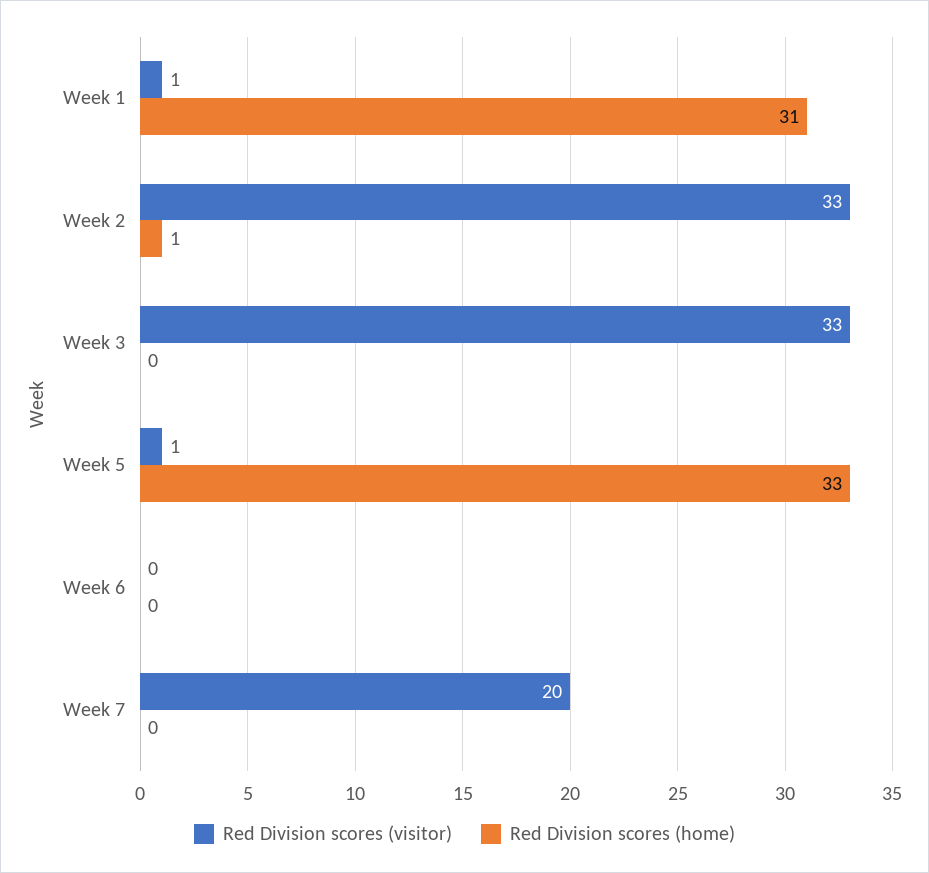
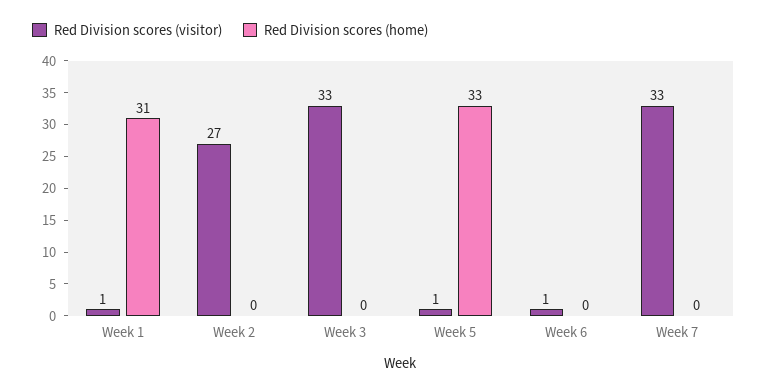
  {
    "Red Division scores (visitor)": {
      "Week 1": 1,
-     "Week 2": 33,
+     "Week 2": 27,
      "Week 3": 33,
      "Week 5": 1,
-     "Week 6": 0,
+     "Week 6": 1,
-     "Week 7": 20
+     "Week 7": 33
    },
    "Red Division scores (home)": {
      "Week 1": 31,
-     "Week 2": 1,
+     "Week 2": 0,
      "Week 3": 0,
      "Week 5": 33,
      "Week 6": 0,
      "Week 7": 0
    }
  }

